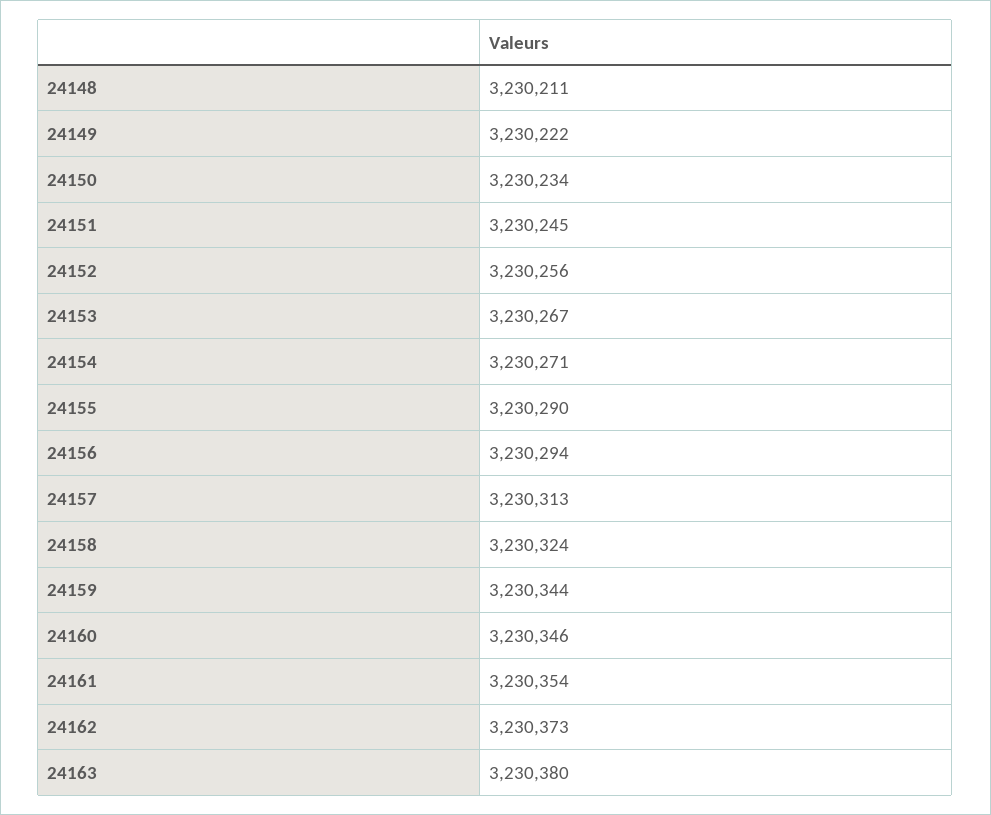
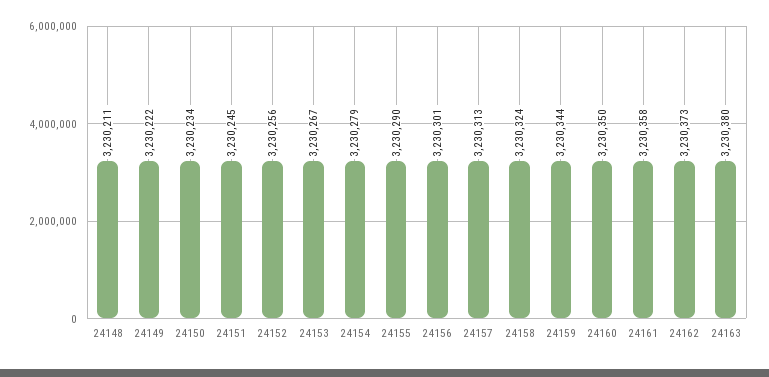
  {
    "24148": 3230211,
    "24149": 3230222,
    "24150": 3230234,
    "24151": 3230245,
    "24152": 3230256,
    "24153": 3230267,
-   "24154": 3230271,
+   "24154": 3230279,
    "24155": 3230290,
-   "24156": 3230294,
+   "24156": 3230301,
    "24157": 3230313,
    "24158": 3230324,
    "24159": 3230344,
-   "24160": 3230346,
+   "24160": 3230350,
-   "24161": 3230354,
+   "24161": 3230358,
    "24162": 3230373,
    "24163": 3230380
  }

